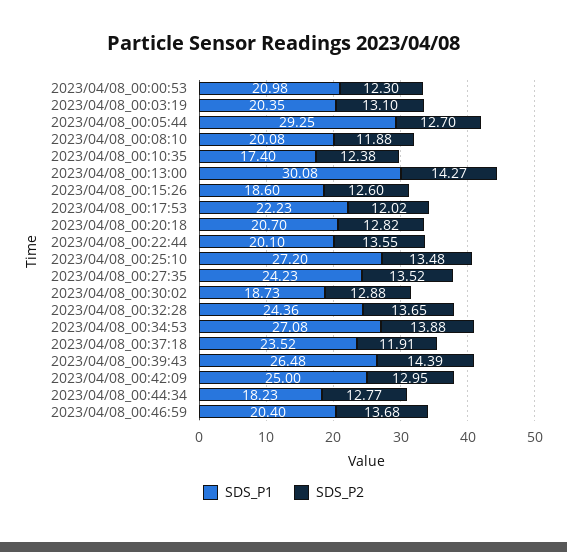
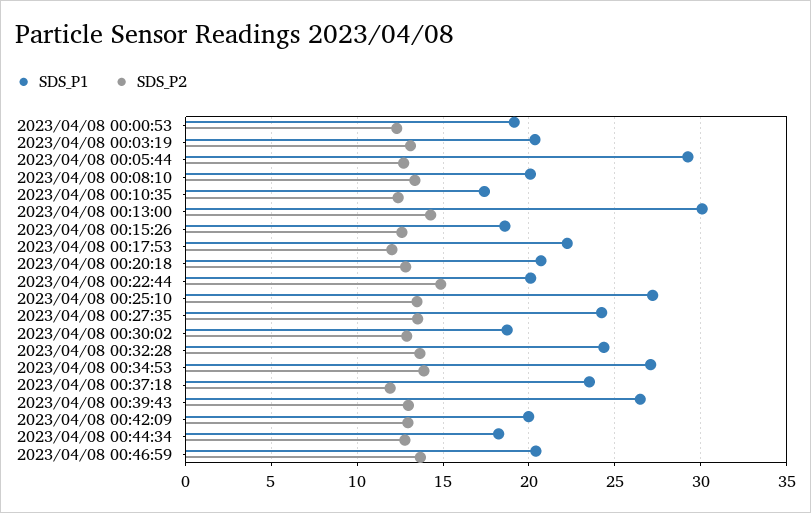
  {
    "SDS_P1": {
-     "2023/04/08_00:00:53": 20.98,
+     "2023/04/08_00:00:53": 19,
      "2023/04/08_00:03:19": 20.35,
      "2023/04/08_00:05:44": 29.25,
      "2023/04/08_00:08:10": 20.08,
      "2023/04/08_00:10:35": 17.4,
      "2023/04/08_00:13:00": 30.08,
      "2023/04/08_00:15:26": 18.6,
      "2023/04/08_00:17:53": 22.23,
      "2023/04/08_00:20:18": 20.7,
      "2023/04/08_00:22:44": 20.1,
      "2023/04/08_00:25:10": 27.2,
      "2023/04/08_00:27:35": 24.23,
      "2023/04/08_00:30:02": 18.73,
      "2023/04/08_00:32:28": 24.36,
      "2023/04/08_00:34:53": 27.08,
      "2023/04/08_00:37:18": 23.52,
      "2023/04/08_00:39:43": 26.48,
-     "2023/04/08_00:42:09": 25,
+     "2023/04/08_00:42:09": 20,
      "2023/04/08_00:44:34": 18.23,
      "2023/04/08_00:46:59": 20.4
    },
    "SDS_P2": {
      "2023/04/08_00:00:53": 12.3,
      "2023/04/08_00:03:19": 13.1,
      "2023/04/08_00:05:44": 12.7,
-     "2023/04/08_00:08:10": 11.88,
+     "2023/04/08_00:08:10": 13.5,
      "2023/04/08_00:10:35": 12.38,
      "2023/04/08_00:13:00": 14.27,
      "2023/04/08_00:15:26": 12.6,
      "2023/04/08_00:17:53": 12.02,
      "2023/04/08_00:20:18": 12.82,
-     "2023/04/08_00:22:44": 13.55,
+     "2023/04/08_00:22:44": 15,
      "2023/04/08_00:25:10": 13.48,
      "2023/04/08_00:27:35": 13.52,
      "2023/04/08_00:30:02": 12.88,
      "2023/04/08_00:32:28": 13.65,
      "2023/04/08_00:34:53": 13.88,
      "2023/04/08_00:37:18": 11.91,
-     "2023/04/08_00:39:43": 14.39,
+     "2023/04/08_00:39:43": 13,
      "2023/04/08_00:42:09": 12.95,
      "2023/04/08_00:44:34": 12.77,
      "2023/04/08_00:46:59": 13.68
    }
  }

